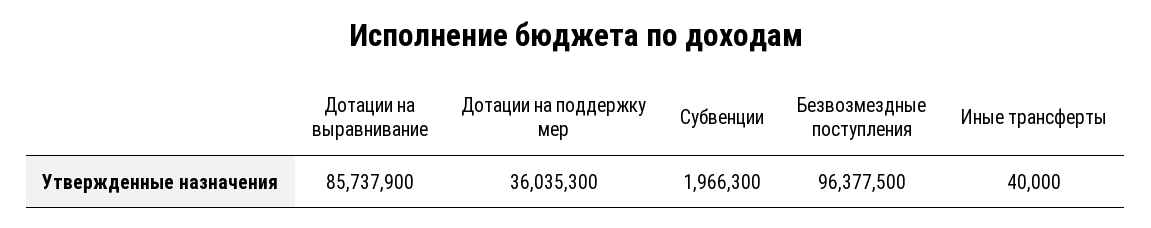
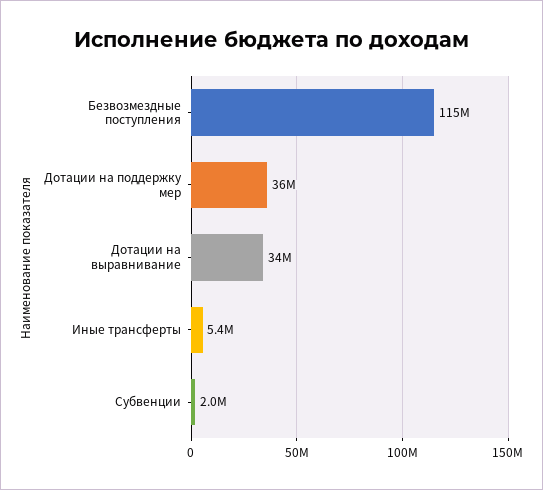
  {
-   "Дотации на выравнивание": 85737900,
+   "Дотации на выравнивание": 34000000,
    "Дотации на поддержку мер": 36035300,
    "Субвенции": 1966300,
-   "Безвозмездные поступления": 96377500,
+   "Безвозмездные поступления": 115000000,
-   "Иные трансферты": 40000
+   "Иные трансферты": 5400000
  }

